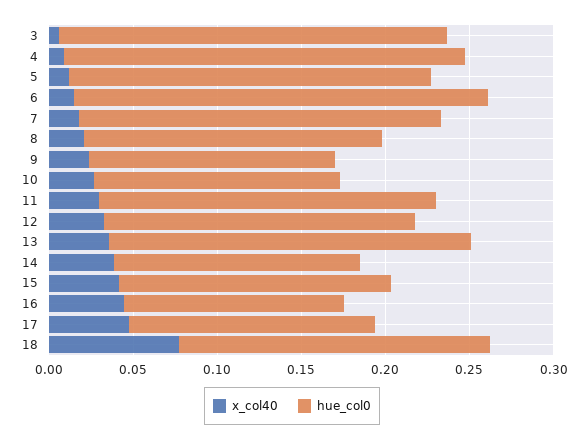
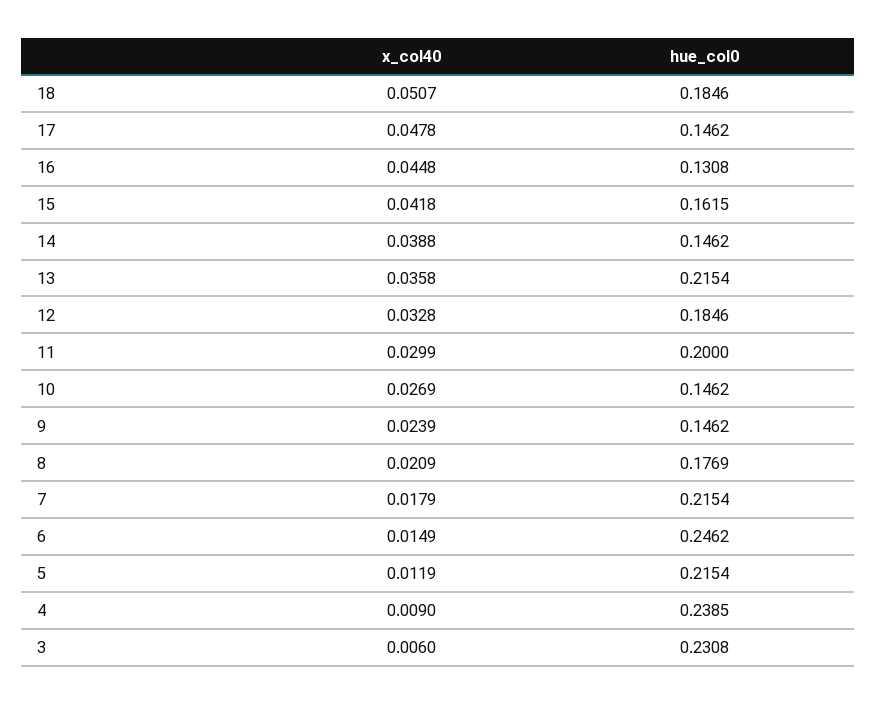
  {
    "x_col40": {
      "3": 0.006,
      "4": 0.009,
      "5": 0.0119,
      "6": 0.0149,
      "7": 0.0179,
      "8": 0.0209,
      "9": 0.0239,
      "10": 0.0269,
      "11": 0.0299,
      "12": 0.0328,
      "13": 0.0358,
      "14": 0.0388,
      "15": 0.0418,
      "16": 0.0448,
      "17": 0.0478,
-     "18": 0.08
+     "18": 0.0507
    },
    "hue_col0": {
      "3": 0.2308,
      "4": 0.2385,
      "5": 0.2154,
      "6": 0.2462,
      "7": 0.2154,
      "8": 0.1769,
      "9": 0.1462,
      "10": 0.1462,
      "11": 0.2,
      "12": 0.1846,
      "13": 0.2154,
      "14": 0.1462,
      "15": 0.1615,
      "16": 0.1308,
      "17": 0.1462,
      "18": 0.1846
    }
  }

